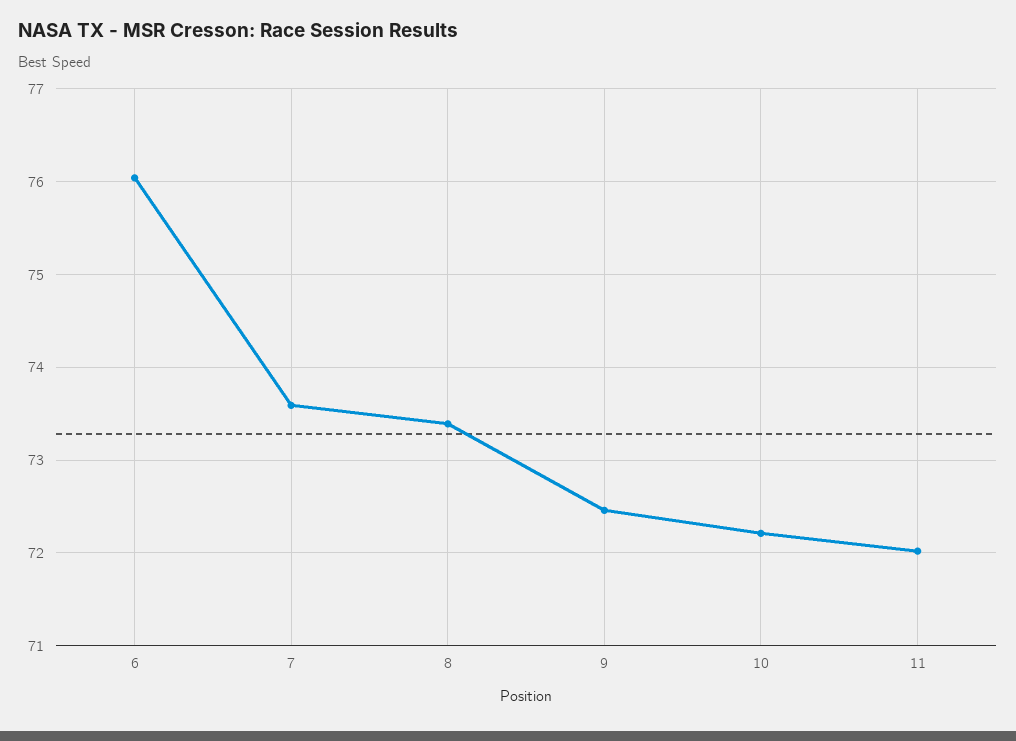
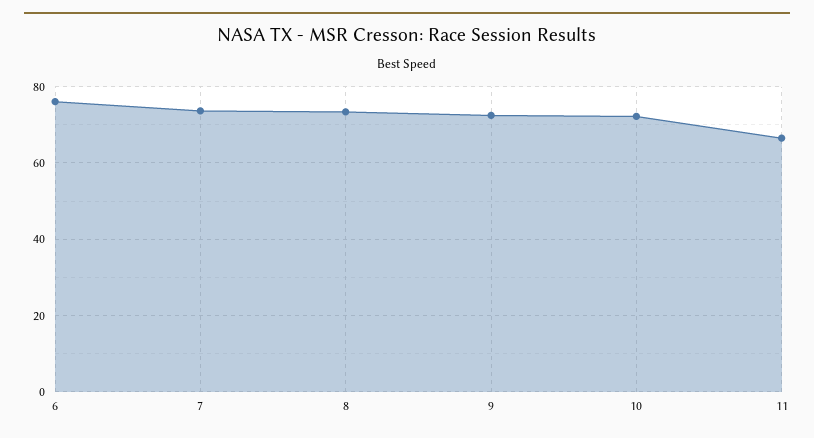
  {
    "6": 76,
    "7": 73.6,
    "8": 73.4,
    "9": 72.5,
    "10": 72.2,
-   "11": 72
+   "11": 66
  }

